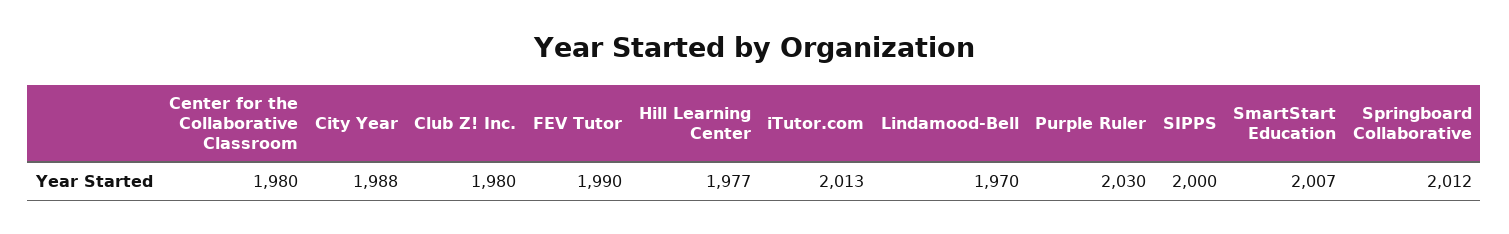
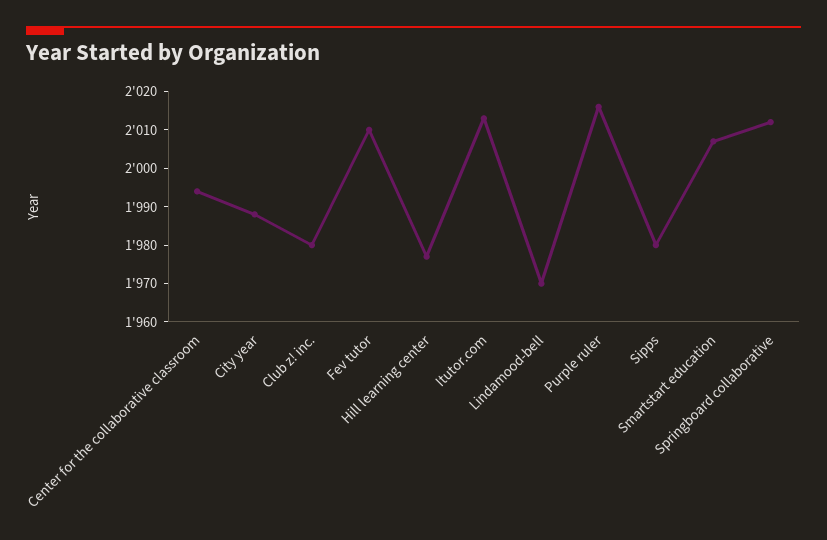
  {
-   "Center for the Collaborative Classroom": 1980,
+   "Center for the Collaborative Classroom": 1995,
    "City Year": 1988,
    "Club Z! Inc.": 1980,
-   "FEV Tutor": 1990,
+   "FEV Tutor": 2010,
    "Hill Learning Center": 1977,
    "iTutor.com": 2013,
    "Lindamood-Bell": 1970,
-   "Purple Ruler": 2030,
+   "Purple Ruler": 2015,
-   "SIPPS": 2000,
+   "SIPPS": 1980,
    "SmartStart Education": 2007,
    "Springboard Collaborative": 2012
  }

